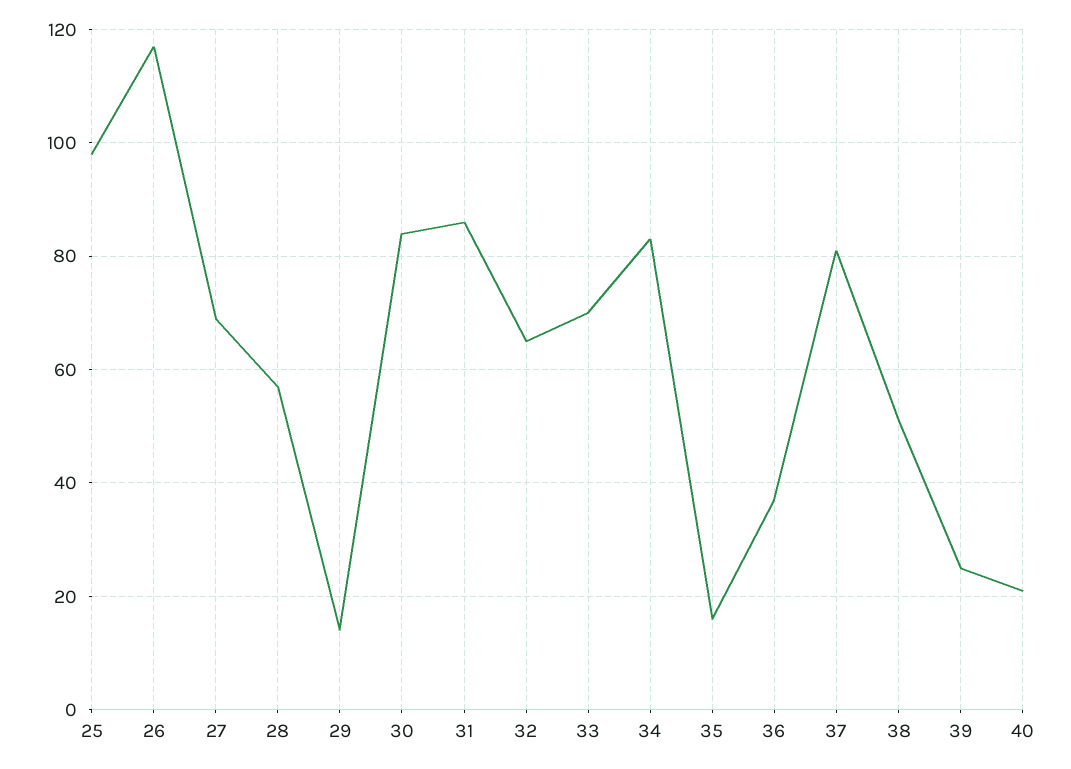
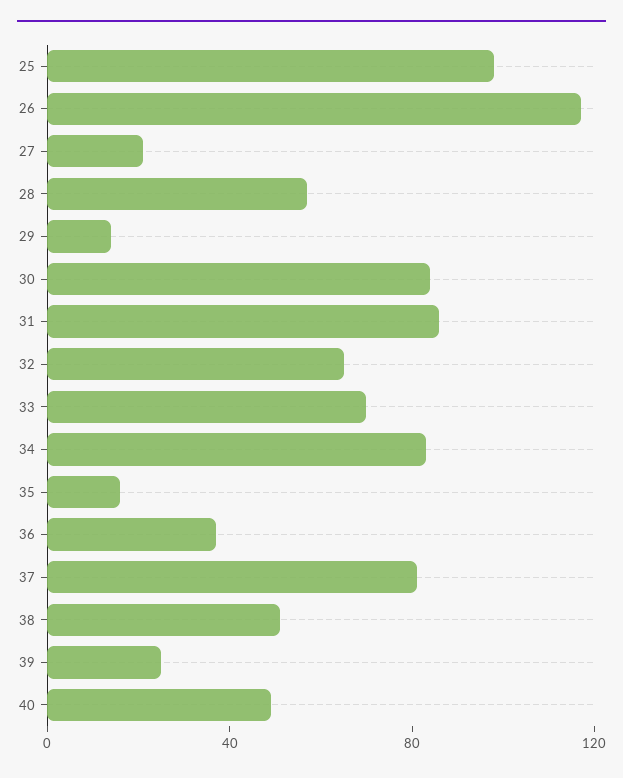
  {
    "25": 100,
    "26": 115,
-   "27": 70,
+   "27": 20,
    "28": 55,
    "29": 15,
    "30": 85,
    "31": 85,
    "32": 65,
    "33": 70,
    "34": 85,
    "35": 15,
    "36": 35,
    "37": 80,
    "38": 50,
    "39": 25,
-   "40": 20
+   "40": 50
  }

